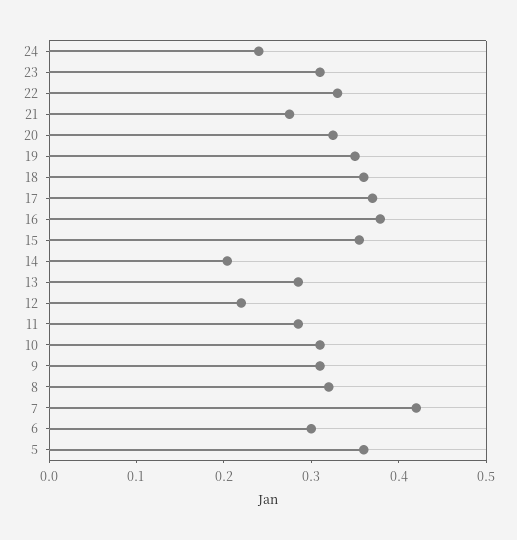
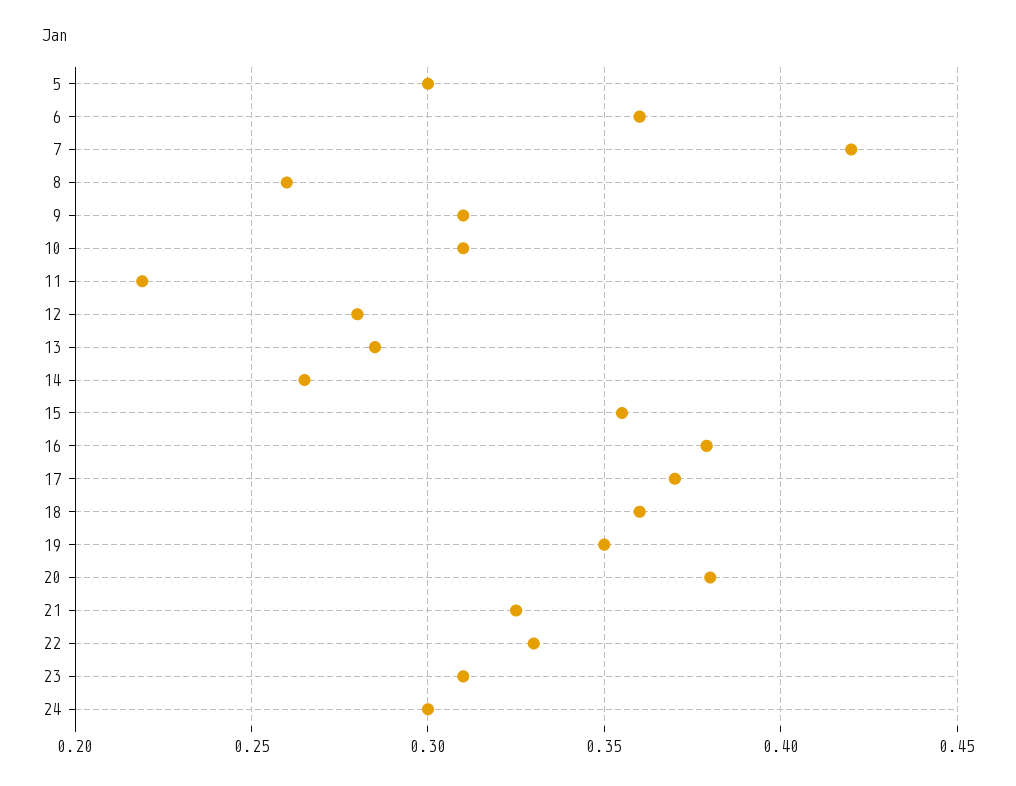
  {
-   "24": 0.24,
+   "24": 0.3,
    "23": 0.31,
    "22": 0.33,
-   "21": 0.28,
+   "21": 0.325,
-   "20": 0.32,
+   "20": 0.38,
    "19": 0.35,
    "18": 0.36,
    "17": 0.37,
    "16": 0.38,
    "15": 0.355,
-   "14": 0.2,
+   "14": 0.265,
    "13": 0.285,
-   "12": 0.22,
+   "12": 0.28,
-   "11": 0.28,
+   "11": 0.22,
    "10": 0.31,
    "9": 0.31,
-   "8": 0.32,
+   "8": 0.26,
    "7": 0.42,
-   "6": 0.3,
+   "6": 0.36,
-   "5": 0.36
+   "5": 0.3
  }

